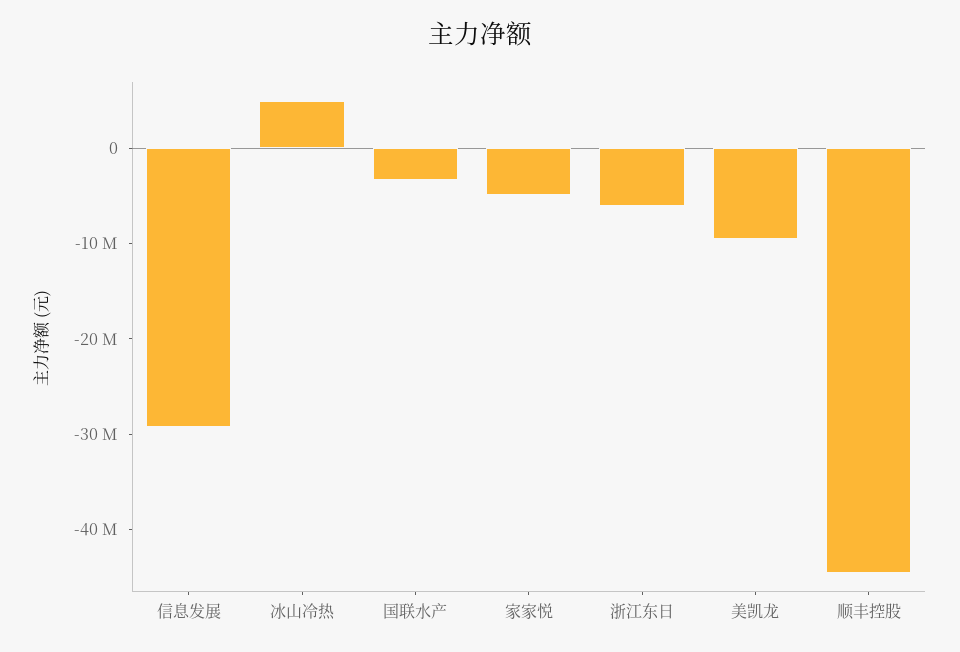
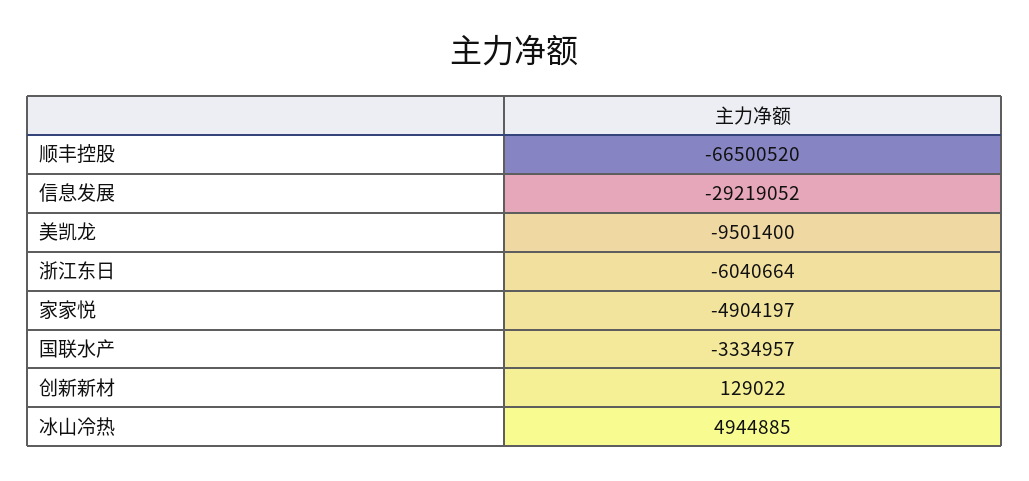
  {
    "信息发展": -29219052,
    "冰山冷热": 4944885,
    "国联水产": -3334957,
    "家家悦": -4904197,
    "浙江东日": -6040664,
    "美凯龙": -9501400,
-   "顺丰控股": -44000000
+   "顺丰控股": -66500520,
+   "创新新材": 129022
  }

